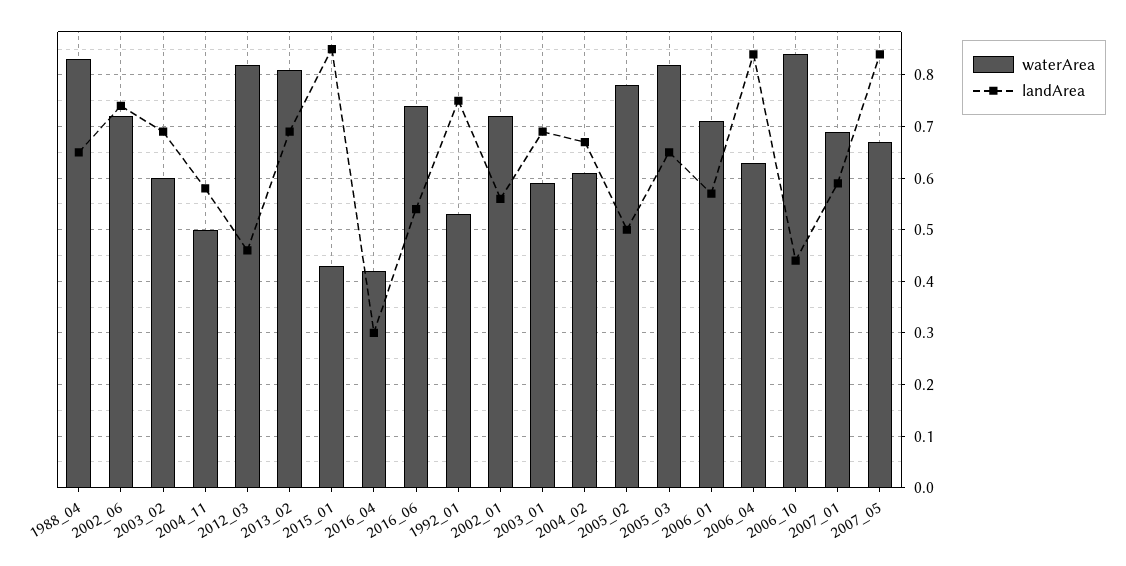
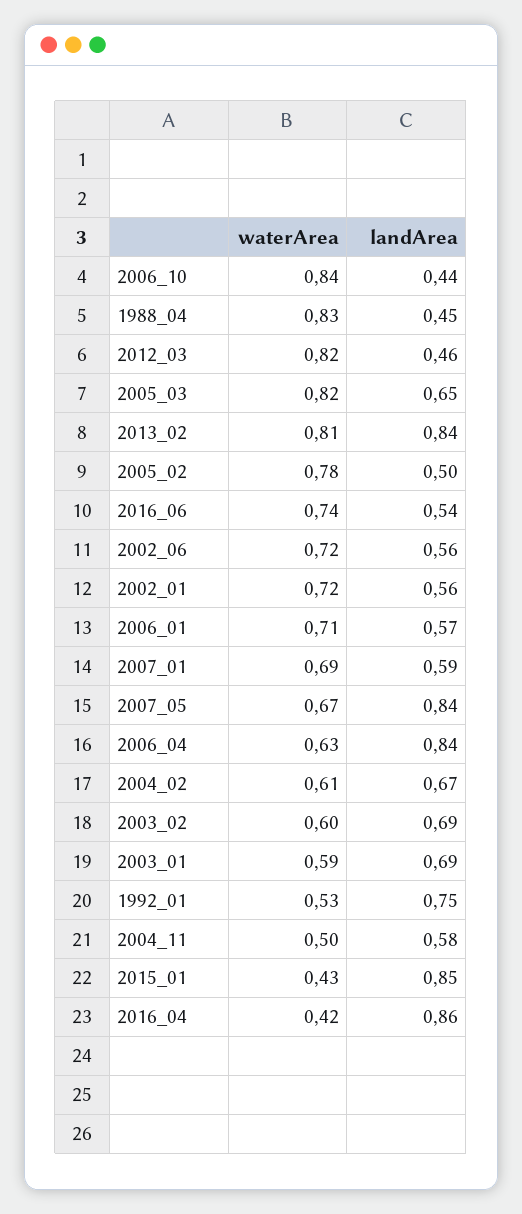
  {
    "waterArea": {
      "1988_04": 0.83,
      "2002_06": 0.72,
      "2003_02": 0.6,
      "2004_11": 0.5,
      "2012_03": 0.82,
      "2013_02": 0.81,
      "2015_01": 0.43,
      "2016_04": 0.42,
      "2016_06": 0.74,
      "1992_01": 0.53,
      "2002_01": 0.72,
      "2003_01": 0.59,
      "2004_02": 0.61,
      "2005_02": 0.78,
      "2005_03": 0.82,
      "2006_01": 0.71,
      "2006_04": 0.63,
      "2006_10": 0.84,
      "2007_01": 0.69,
      "2007_05": 0.67
    },
    "landArea": {
-     "1988_04": 0.65,
+     "1988_04": 0.45,
-     "2002_06": 0.75,
+     "2002_06": 0.56,
      "2003_02": 0.69,
      "2004_11": 0.58,
      "2012_03": 0.46,
-     "2013_02": 0.7,
+     "2013_02": 0.84,
      "2015_01": 0.85,
-     "2016_04": 0.3,
+     "2016_04": 0.86,
      "2016_06": 0.54,
      "1992_01": 0.75,
      "2002_01": 0.56,
      "2003_01": 0.69,
      "2004_02": 0.67,
      "2005_02": 0.5,
      "2005_03": 0.65,
      "2006_01": 0.57,
      "2006_04": 0.84,
      "2006_10": 0.44,
      "2007_01": 0.59,
      "2007_05": 0.84
    }
  }

